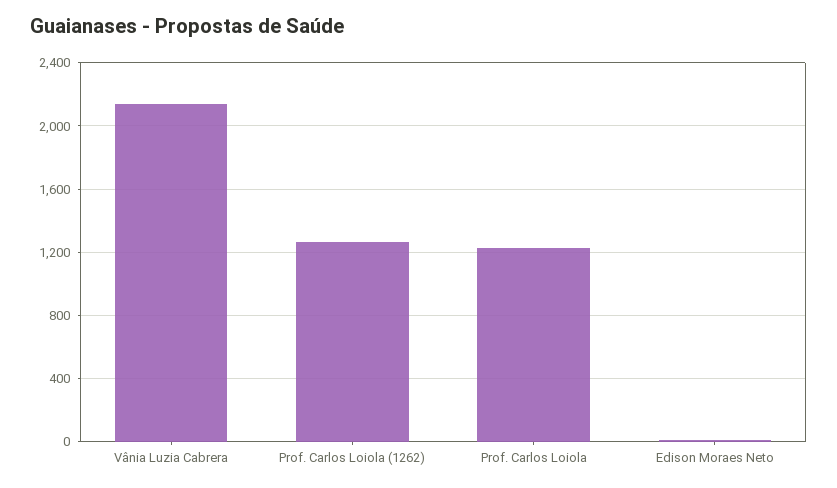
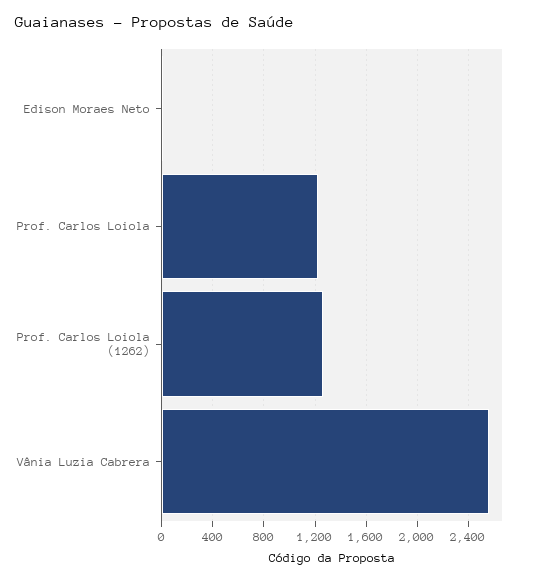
  {
-   "Vânia Luzia Cabrera": 2150,
+   "Vânia Luzia Cabrera": 2550,
    "Prof. Carlos Loiola (1262)": 1250,
    "Prof. Carlos Loiola": 1250,
    "Edison Moraes Neto": 0
  }

